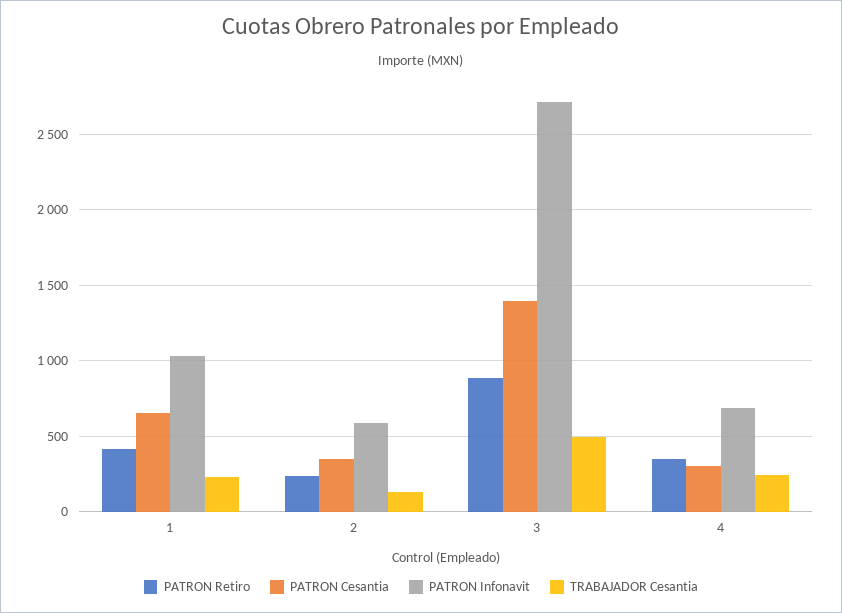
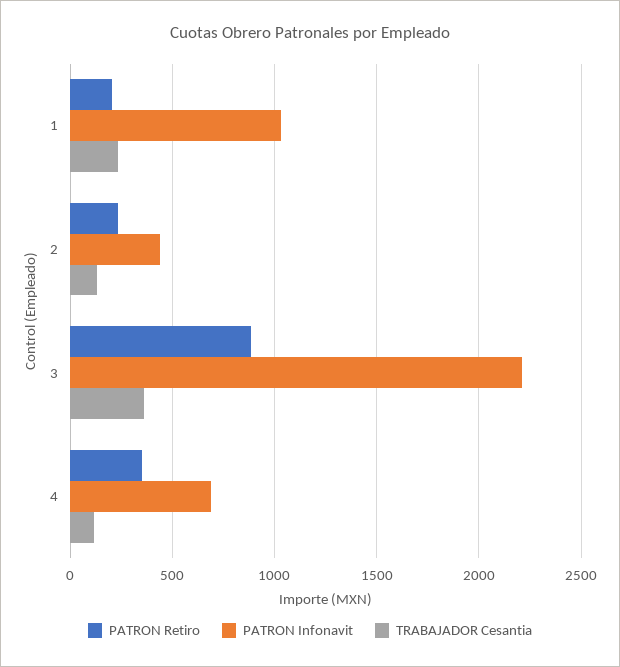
  {
    "PATRON Retiro": {
-     "1": 400,
+     "1": 200,
      "2": 250,
      "3": 900,
      "4": 350
    },
-   "PATRON Cesantia": {
-     "1": 650,
-     "2": 350,
-     "3": 1400,
-     "4": 300
-   },
    "PATRON Infonavit": {
      "1": 1050,
-     "2": 600,
+     "2": 450,
-     "3": 2700,
+     "3": 2200,
      "4": 700
    },
    "TRABAJADOR Cesantia": {
      "1": 250,
      "2": 150,
-     "3": 500,
+     "3": 350,
-     "4": 250
+     "4": 100
    }
  }

